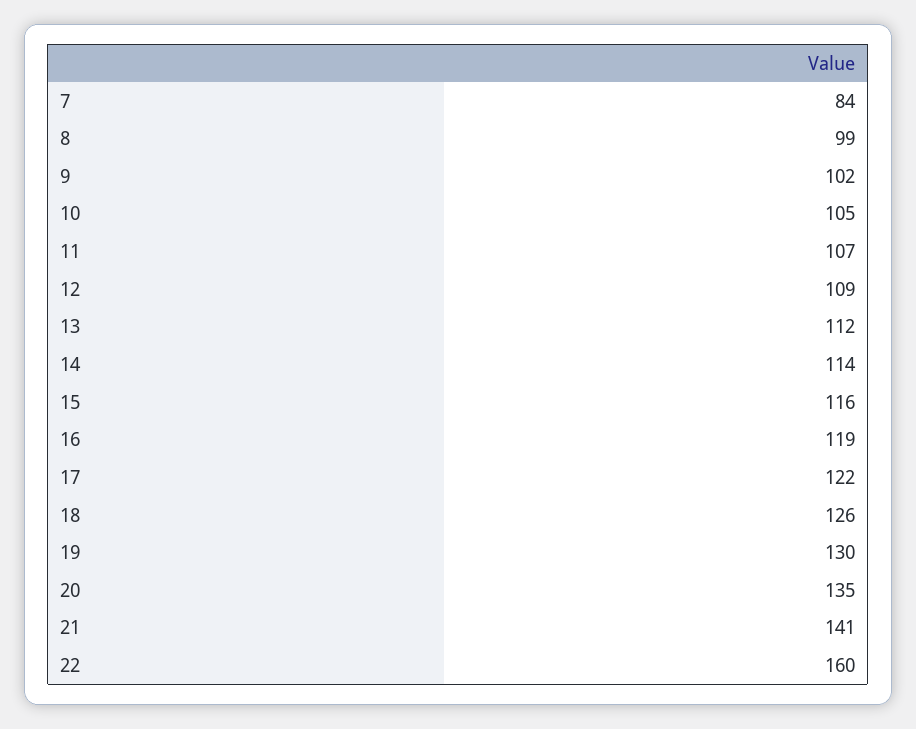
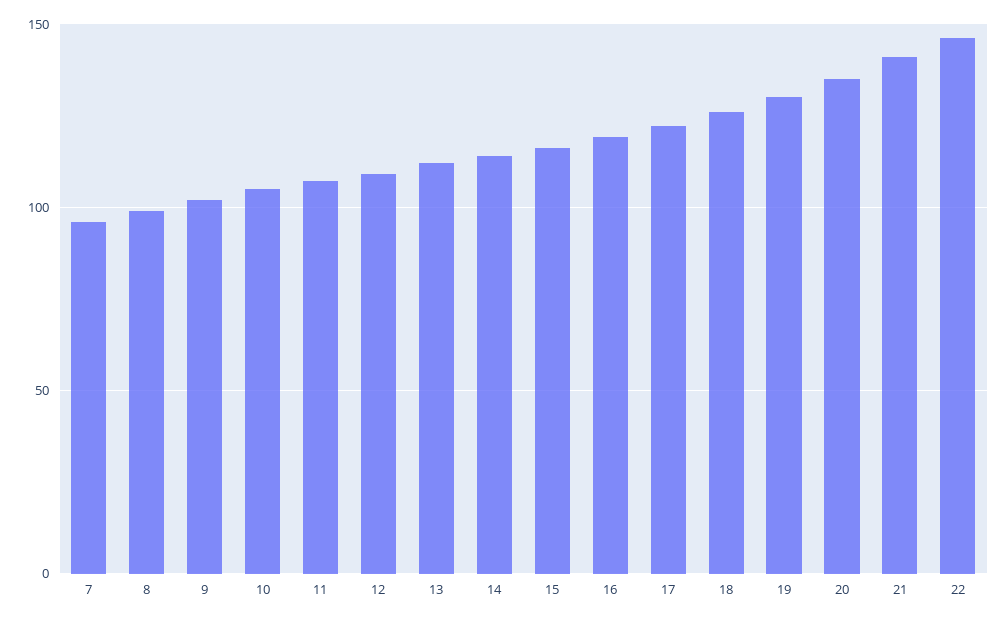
  {
-   "7": 84,
+   "7": 95,
    "8": 99,
    "9": 102,
    "10": 105,
    "11": 107,
    "12": 109,
    "13": 112,
    "14": 114,
    "15": 116,
    "16": 119,
    "17": 122,
    "18": 126,
    "19": 130,
    "20": 135,
    "21": 141,
-   "22": 160
+   "22": 145
  }

